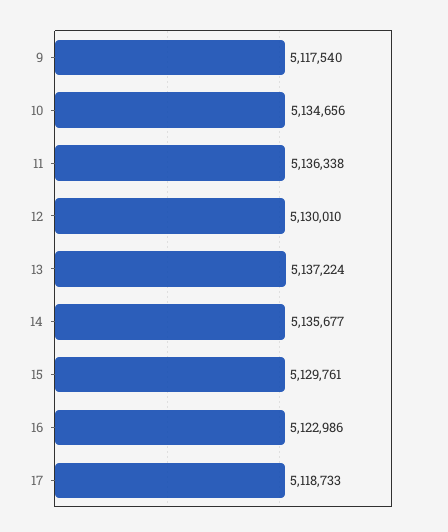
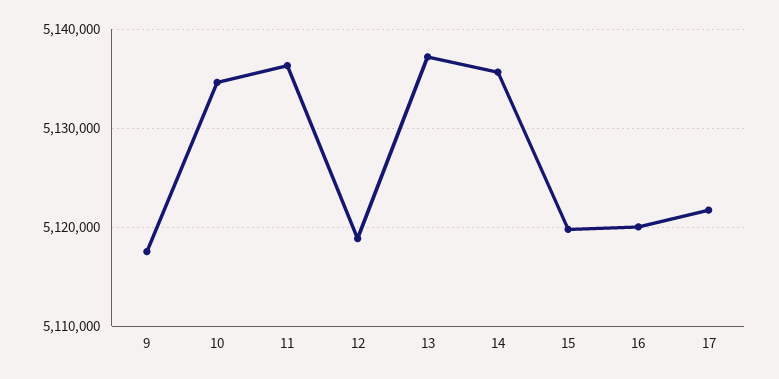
  {
    "9": 5117540,
    "10": 5134656,
    "11": 5136338,
-   "12": 5130010,
+   "12": 5119000,
    "13": 5137224,
    "14": 5135677,
-   "15": 5129761,
+   "15": 5120000,
-   "16": 5122986,
+   "16": 5120000,
-   "17": 5118733
+   "17": 5122000
  }

